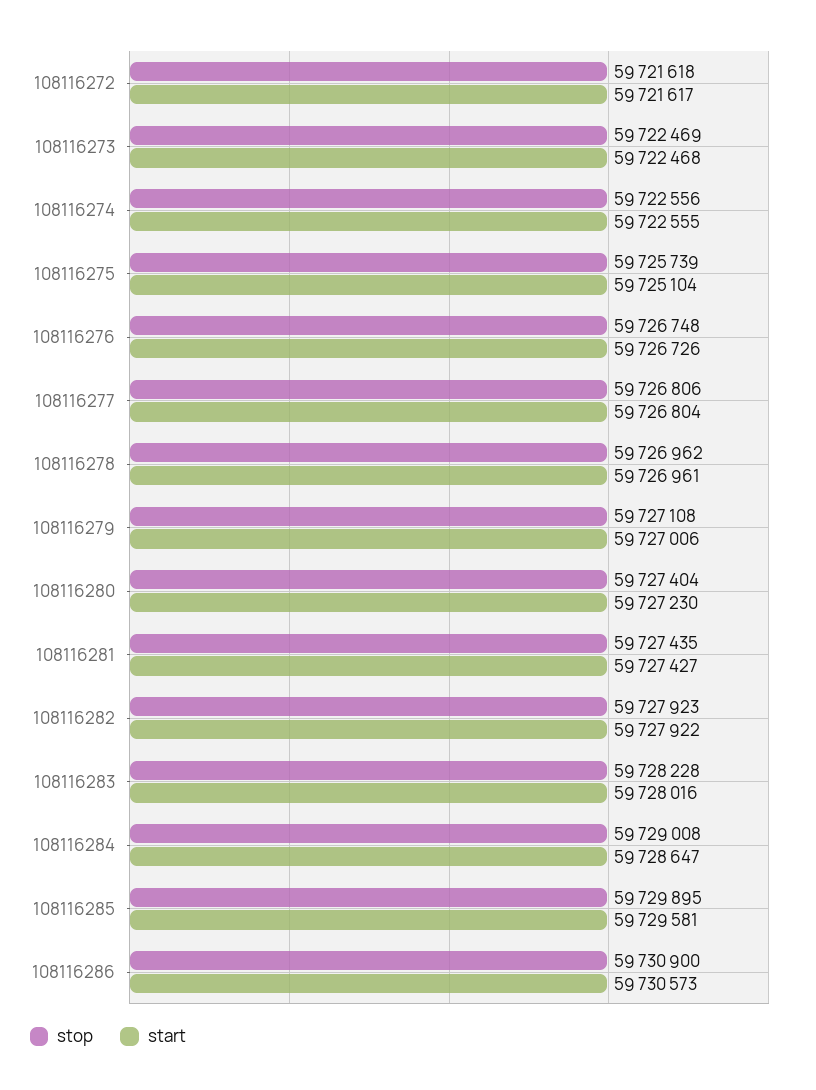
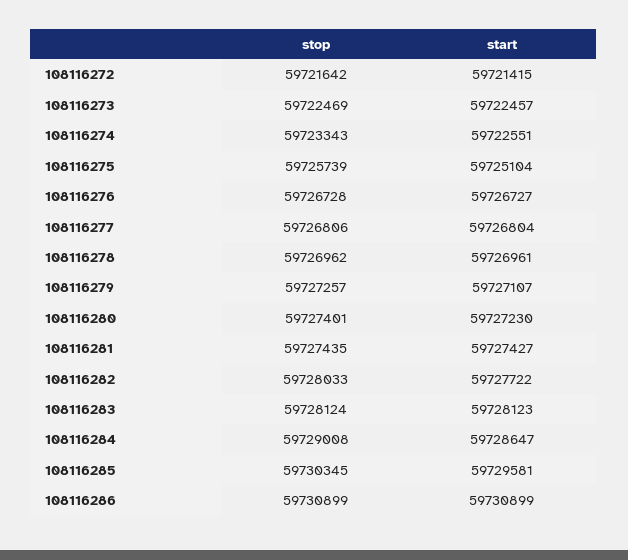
  {
    "stop": {
-     "108116272": 59721618,
+     "108116272": 59721642,
      "108116273": 59722469,
-     "108116274": 59722556,
+     "108116274": 59723343,
      "108116275": 59725739,
-     "108116276": 59726748,
+     "108116276": 59726728,
      "108116277": 59726806,
      "108116278": 59726962,
-     "108116279": 59727108,
+     "108116279": 59727257,
-     "108116280": 59727404,
+     "108116280": 59727401,
      "108116281": 59727435,
-     "108116282": 59727923,
+     "108116282": 59728033,
-     "108116283": 59728228,
+     "108116283": 59728124,
      "108116284": 59729008,
-     "108116285": 59729895,
+     "108116285": 59730345,
-     "108116286": 59730900
+     "108116286": 59730899
    },
    "start": {
-     "108116272": 59721617,
+     "108116272": 59721415,
-     "108116273": 59722468,
+     "108116273": 59722457,
-     "108116274": 59722555,
+     "108116274": 59722551,
      "108116275": 59725104,
-     "108116276": 59726726,
+     "108116276": 59726727,
      "108116277": 59726804,
      "108116278": 59726961,
-     "108116279": 59727006,
+     "108116279": 59727107,
      "108116280": 59727230,
      "108116281": 59727427,
-     "108116282": 59727922,
+     "108116282": 59727722,
-     "108116283": 59728016,
+     "108116283": 59728123,
      "108116284": 59728647,
      "108116285": 59729581,
-     "108116286": 59730573
+     "108116286": 59730899
    }
  }

